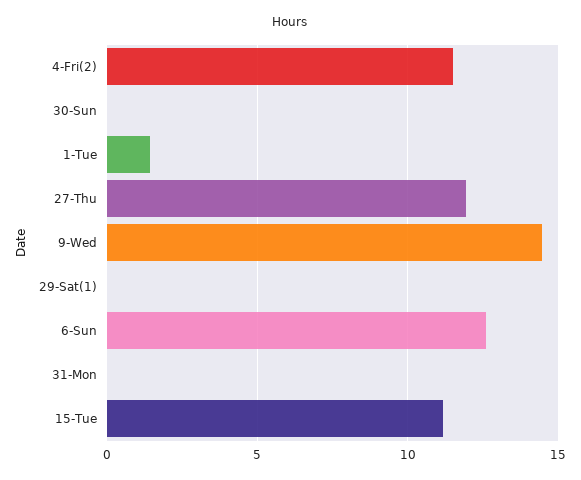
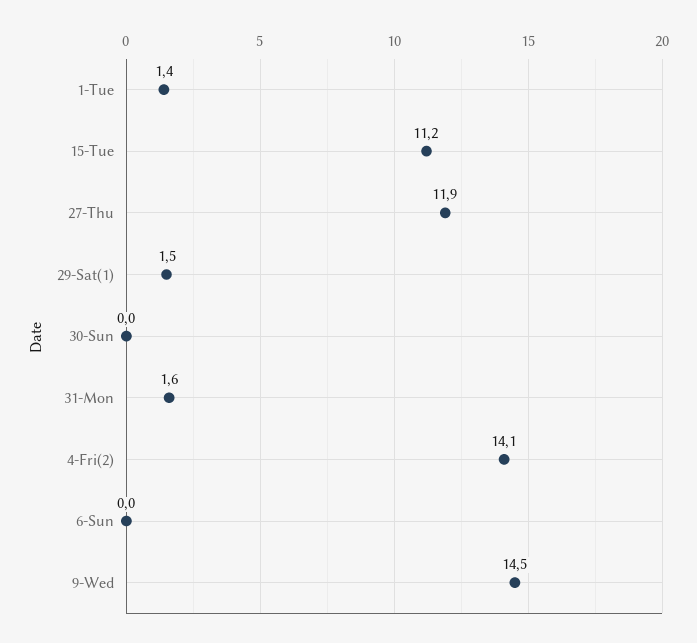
  {
-   "4-Fri(2)": 11.5,
+   "4-Fri(2)": 14.1,
    "30-Sun": 0,
    "1-Tue": 1.4,
    "27-Thu": 11.9,
    "9-Wed": 14.5,
-   "29-Sat(1)": 0,
+   "29-Sat(1)": 1.5,
-   "6-Sun": 12.5,
+   "6-Sun": 0,
-   "31-Mon": 0,
+   "31-Mon": 1.6,
    "15-Tue": 11.2
  }

